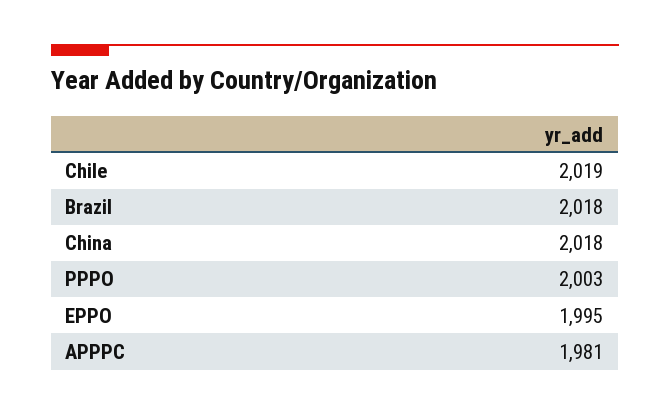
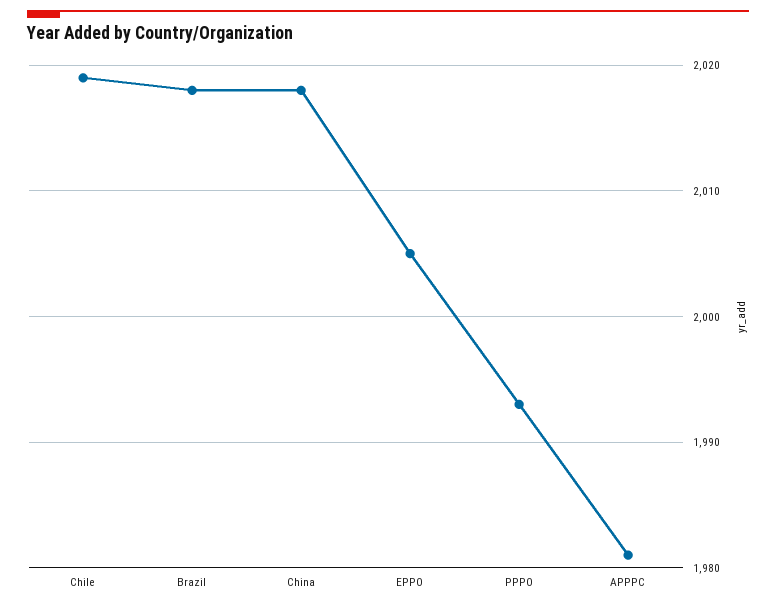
  {
    "Chile": 2019,
    "Brazil": 2018,
    "China": 2018,
-   "PPPO": 2003,
+   "PPPO": 1993,
-   "EPPO": 1995,
+   "EPPO": 2005,
    "APPPC": 1981
  }

